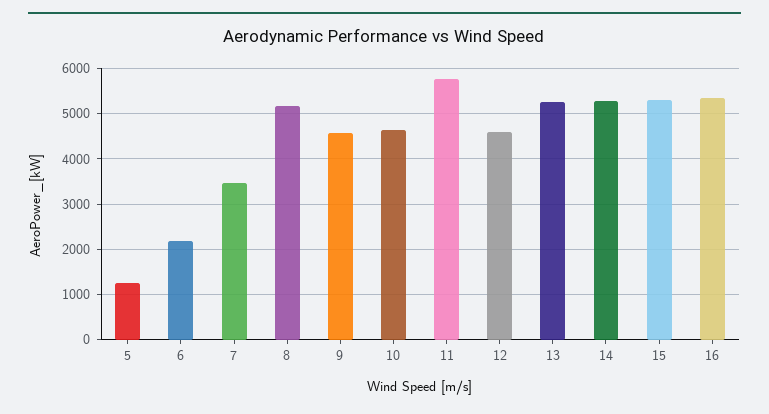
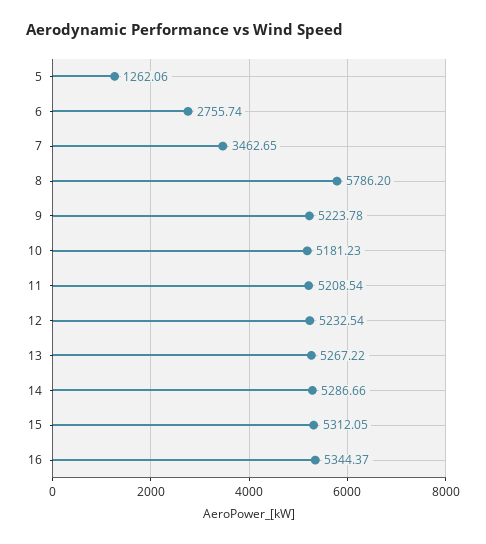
  {
    "5": 1262.06,
-   "6": 2200,
+   "6": 2755.74,
    "7": 3462.65,
-   "8": 5200,
+   "8": 5786.2,
-   "9": 4600,
+   "9": 5223.78,
-   "10": 4600,
+   "10": 5181.23,
-   "11": 5800,
+   "11": 5208.54,
-   "12": 4600,
+   "12": 5232.54,
    "13": 5267.22,
    "14": 5286.66,
    "15": 5312.05,
    "16": 5344.37
  }

